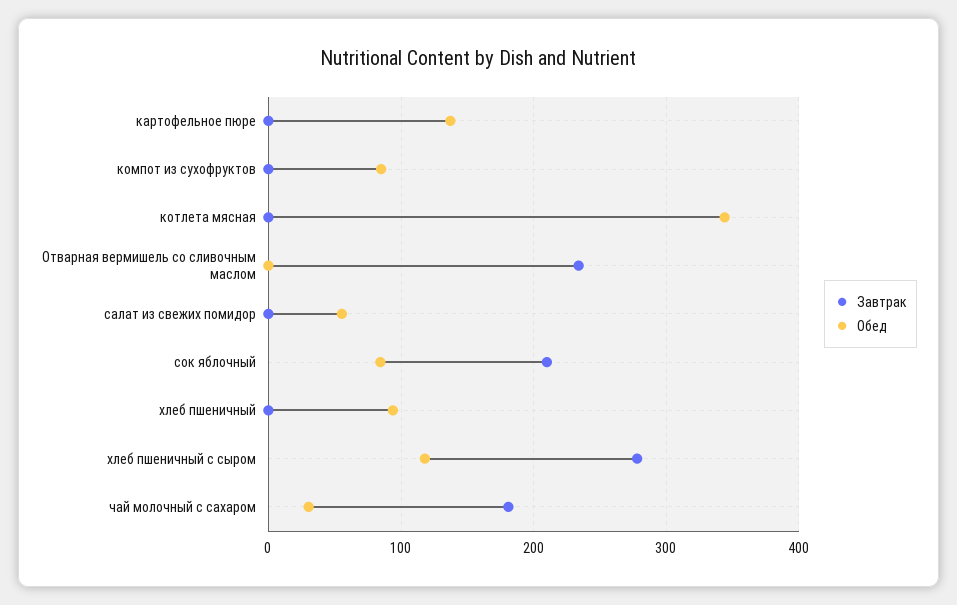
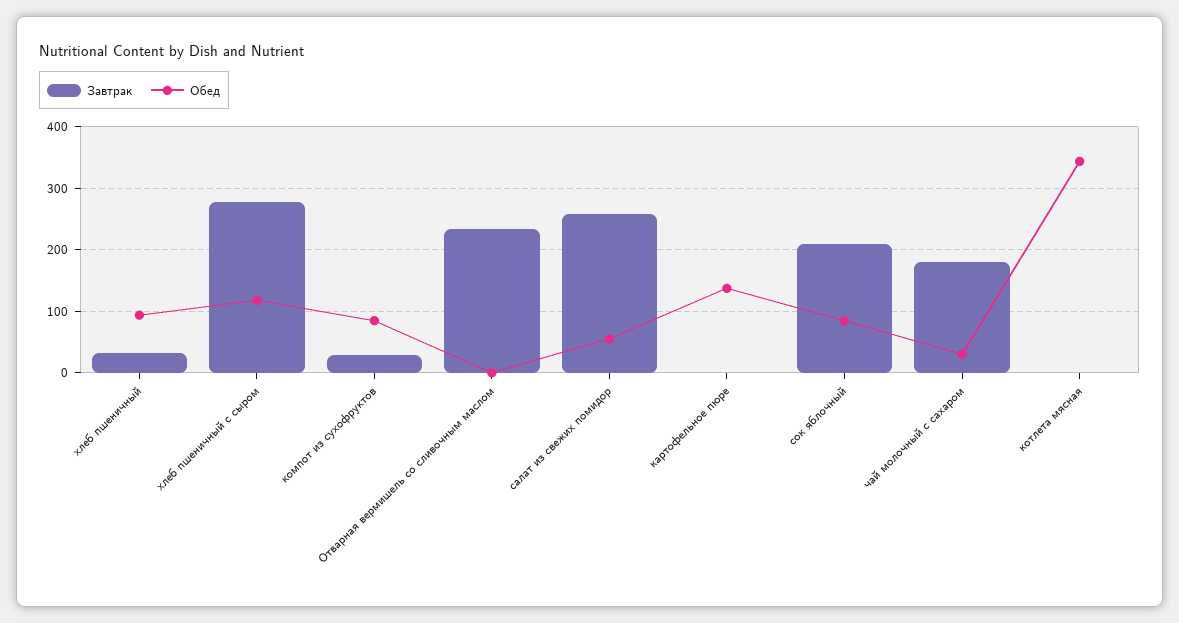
  {
    "Завтрак": {
      "картофельное пюре": 0,
-     "компот из сухофруктов": 0,
+     "компот из сухофруктов": 30,
      "котлета мясная": 0,
      "Отварная вермишель со сливочным маслом": 230,
-     "салат из свежих помидор": 0,
+     "салат из свежих помидор": 260,
      "сок яблочный": 210,
-     "хлеб пшеничный": 0,
+     "хлеб пшеничный": 30,
      "хлеб пшеничный с сыром": 280,
      "чай молочный с сахаром": 180
    },
    "Обед": {
      "картофельное пюре": 140,
      "компот из сухофруктов": 90,
      "котлета мясная": 340,
      "Отварная вермишель со сливочным маслом": 0,
      "салат из свежих помидор": 60,
      "сок яблочный": 80,
      "хлеб пшеничный": 90,
      "хлеб пшеничный с сыром": 120,
      "чай молочный с сахаром": 30
    }
  }

